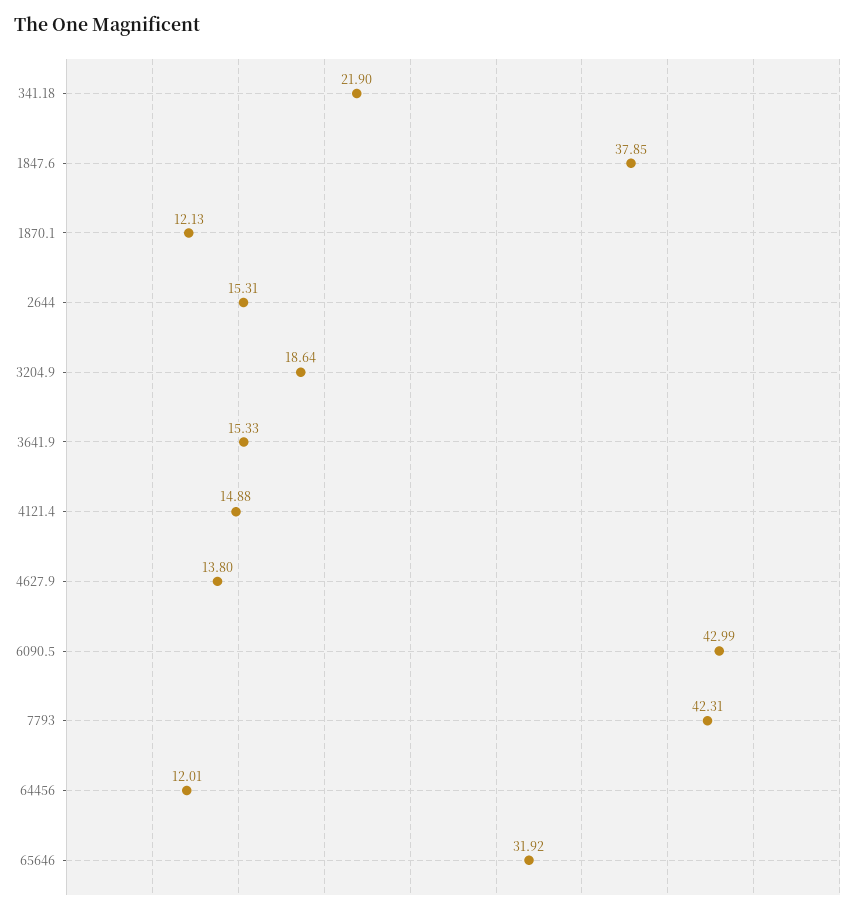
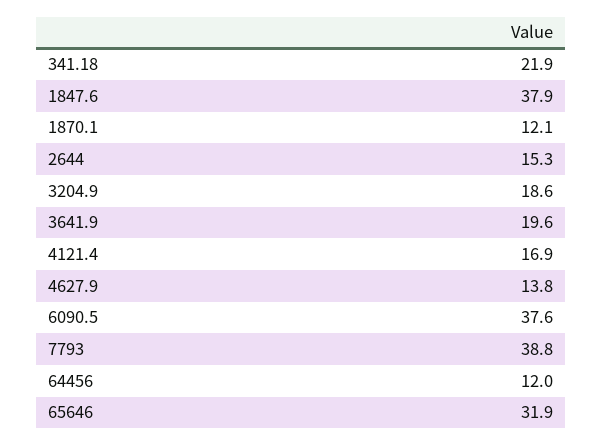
  {
    "341.18": 21.9,
    "1847.6": 37.85,
    "1870.1": 12.13,
    "2644": 15.31,
    "3204.9": 18.64,
-   "3641.9": 15.33,
+   "3641.9": 19.6,
-   "4121.4": 14.88,
+   "4121.4": 16.9,
    "4627.9": 13.8,
-   "6090.5": 42.99,
+   "6090.5": 37.6,
-   "7793": 42.31,
+   "7793": 38.8,
    "64456": 12.01,
    "65646": 31.92
  }

